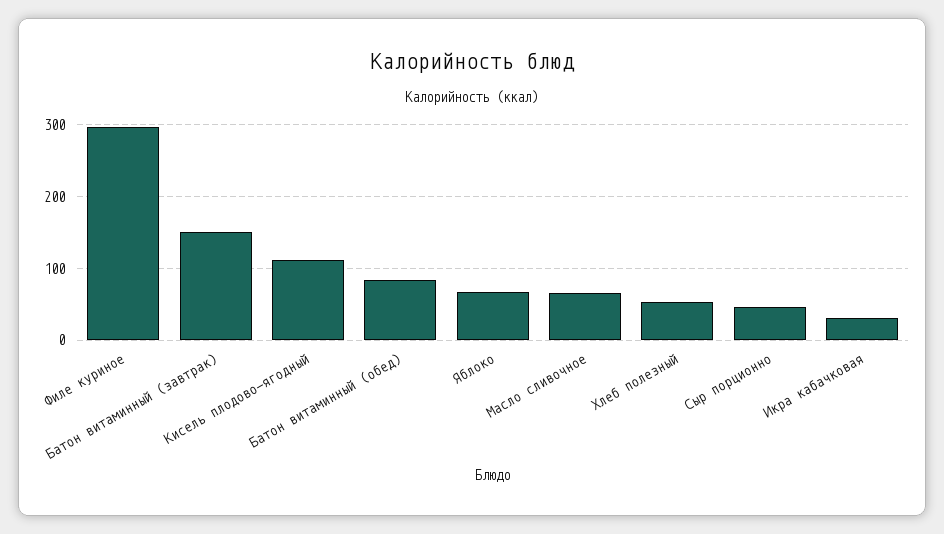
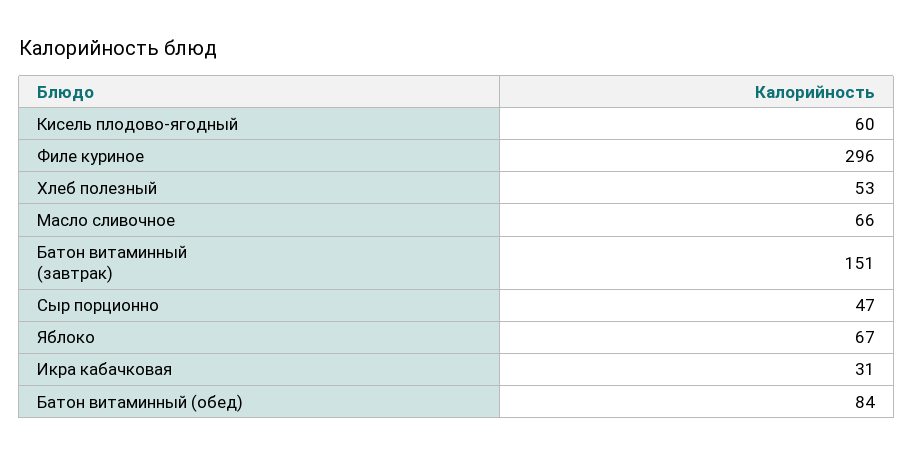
  {
    "Филе куриное": 296,
    "Батон витаминный (завтрак)": 151,
-   "Кисель плодово-ягодный": 110,
+   "Кисель плодово-ягодный": 60,
    "Батон витаминный (обед)": 84,
    "Яблоко": 67,
    "Масло сливочное": 66,
    "Хлеб полезный": 53,
    "Сыр порционно": 47,
    "Икра кабачковая": 31
  }

